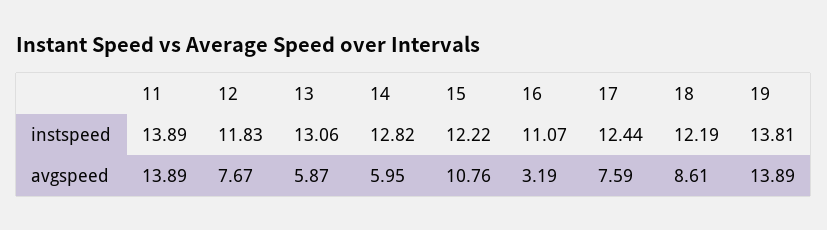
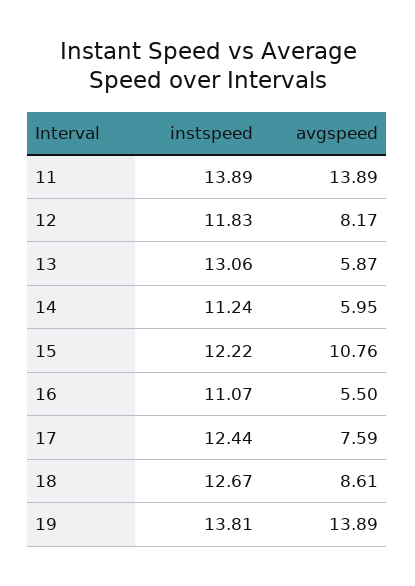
  {
    "11": {
      "instspeed": 13.89,
      "avgspeed": 13.89
    },
    "12": {
      "instspeed": 11.83,
-     "avgspeed": 7.67
+     "avgspeed": 8.17
    },
    "13": {
      "instspeed": 13.06,
      "avgspeed": 5.87
    },
    "14": {
-     "instspeed": 12.82,
+     "instspeed": 11.24,
      "avgspeed": 5.95
    },
    "15": {
      "instspeed": 12.22,
      "avgspeed": 10.76
    },
    "16": {
      "instspeed": 11.07,
-     "avgspeed": 3.19
+     "avgspeed": 5.5
    },
    "17": {
      "instspeed": 12.44,
      "avgspeed": 7.59
    },
    "18": {
-     "instspeed": 12.19,
+     "instspeed": 12.67,
      "avgspeed": 8.61
    },
    "19": {
      "instspeed": 13.81,
      "avgspeed": 13.89
    }
  }

